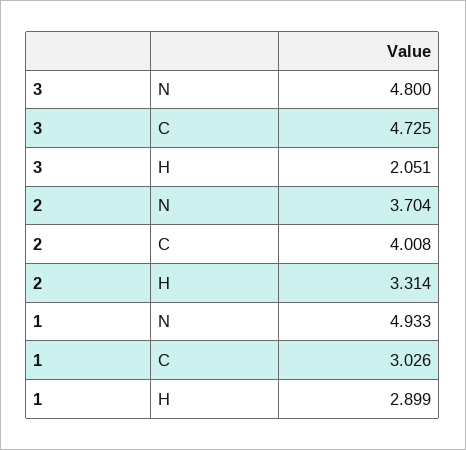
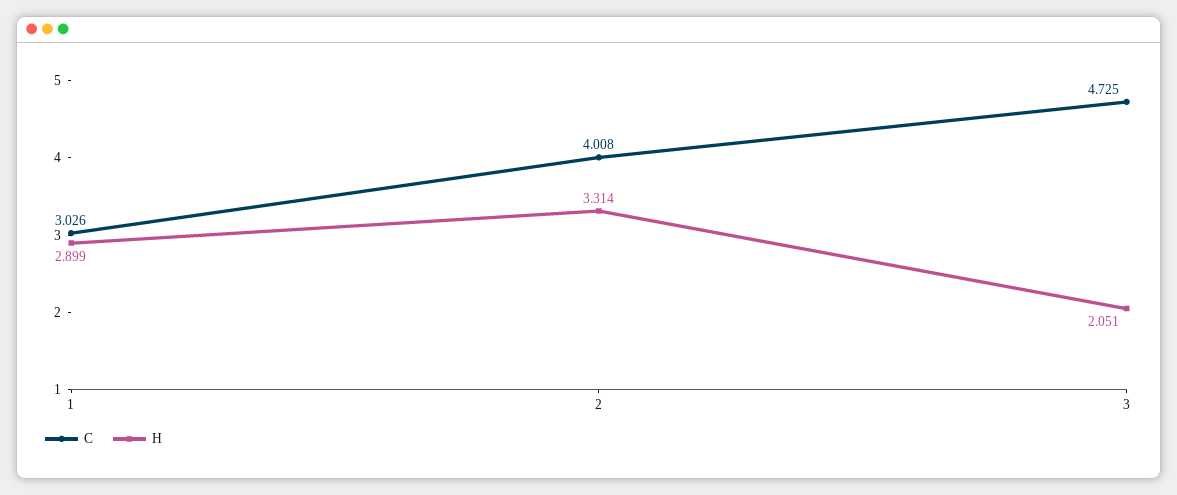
  {
-   "N": {
-     "3": 4.8,
-     "2": 3.704,
-     "1": 4.933
-   },
    "C": {
      "3": 4.725,
      "2": 4.008,
      "1": 3.026
    },
    "H": {
      "3": 2.051,
      "2": 3.314,
      "1": 2.899
    }
  }

